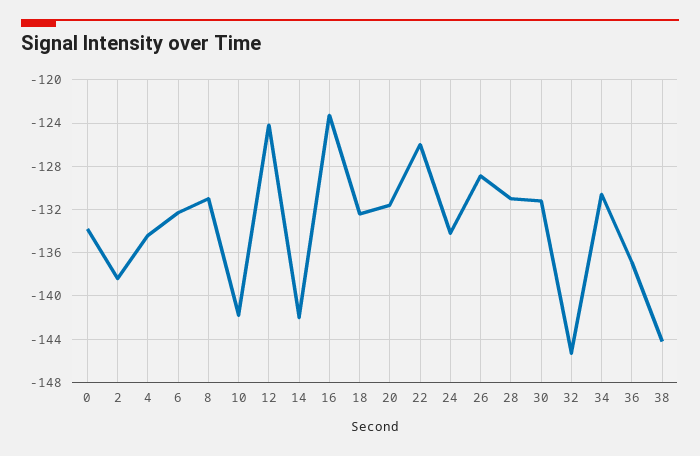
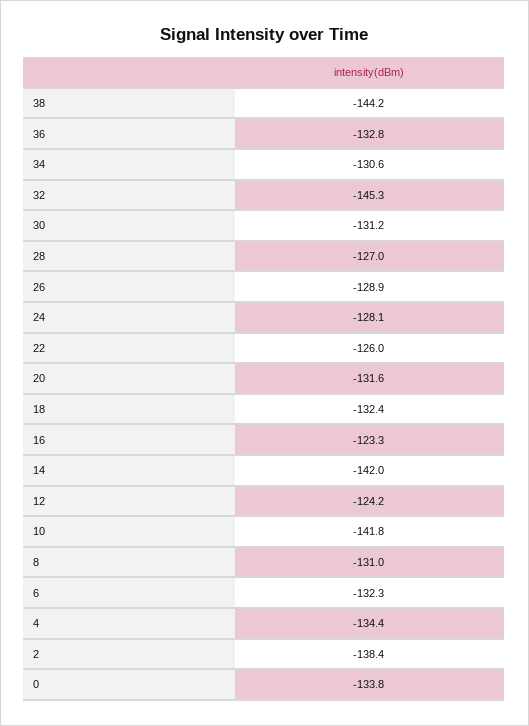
  {
    "0": -133.8,
    "2": -138.4,
    "4": -134.4,
    "6": -132.3,
    "8": -131,
    "10": -141.8,
    "12": -124.2,
    "14": -142,
    "16": -123.3,
    "18": -132.4,
    "20": -131.6,
    "22": -126,
-   "24": -134,
+   "24": -128.1,
    "26": -128.9,
-   "28": -131,
+   "28": -127,
    "30": -131.2,
    "32": -145.3,
    "34": -130.6,
-   "36": -137,
+   "36": -132.8,
    "38": -144.2
  }

